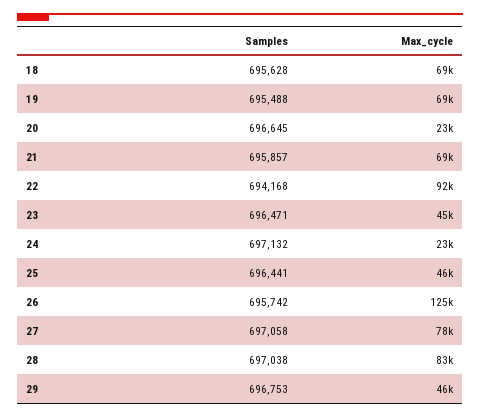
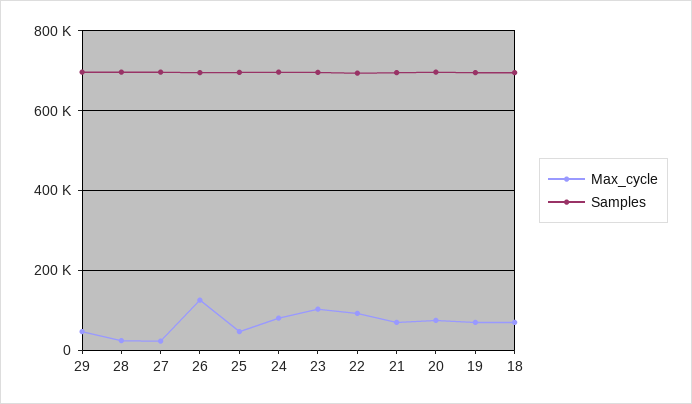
  {
    "Samples": {
      "18": 695628,
      "19": 695488,
      "20": 696645,
      "21": 695857,
      "22": 694168,
      "23": 696471,
      "24": 697132,
      "25": 696441,
      "26": 695742,
      "27": 697058,
      "28": 697038,
      "29": 696753
    },
    "Max_cycle": {
      "18": 69000,
      "19": 69000,
-     "20": 23000,
+     "20": 80000,
      "21": 69000,
      "22": 92000,
-     "23": 45000,
+     "23": 100000,
-     "24": 23000,
+     "24": 80000,
      "25": 46000,
      "26": 125000,
-     "27": 78000,
+     "27": 20000,
-     "28": 83000,
+     "28": 20000,
      "29": 46000
    }
  }

